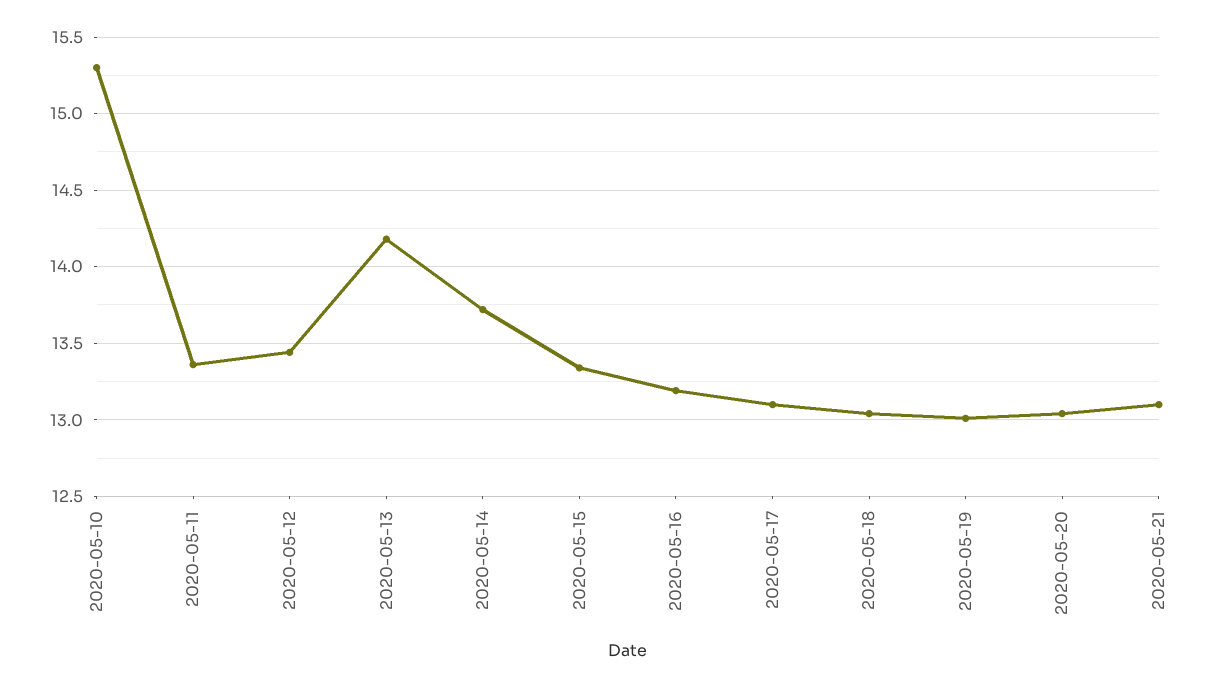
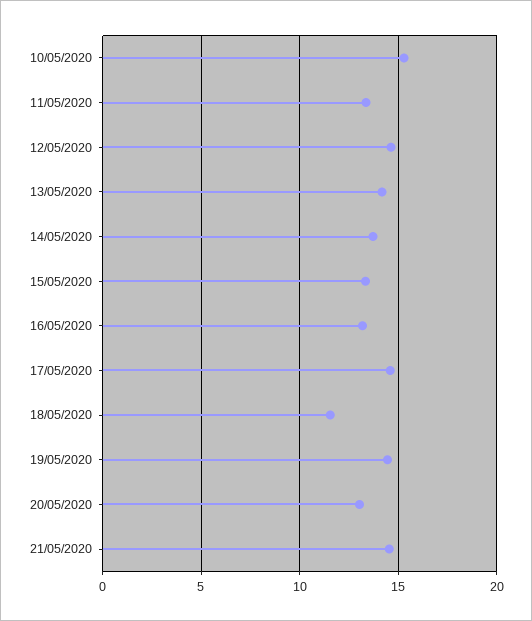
  {
    "2020-05-10": 15.3,
    "2020-05-11": 13.35,
-   "2020-05-12": 13.45,
+   "2020-05-12": 14.5,
    "2020-05-13": 14.2,
    "2020-05-14": 13.7,
    "2020-05-15": 13.35,
    "2020-05-16": 13.2,
-   "2020-05-17": 13.1,
+   "2020-05-17": 14.5,
-   "2020-05-18": 13.05,
+   "2020-05-18": 11.5,
-   "2020-05-19": 13,
+   "2020-05-19": 14.5,
    "2020-05-20": 13.05,
-   "2020-05-21": 13.1
+   "2020-05-21": 14.5
  }

